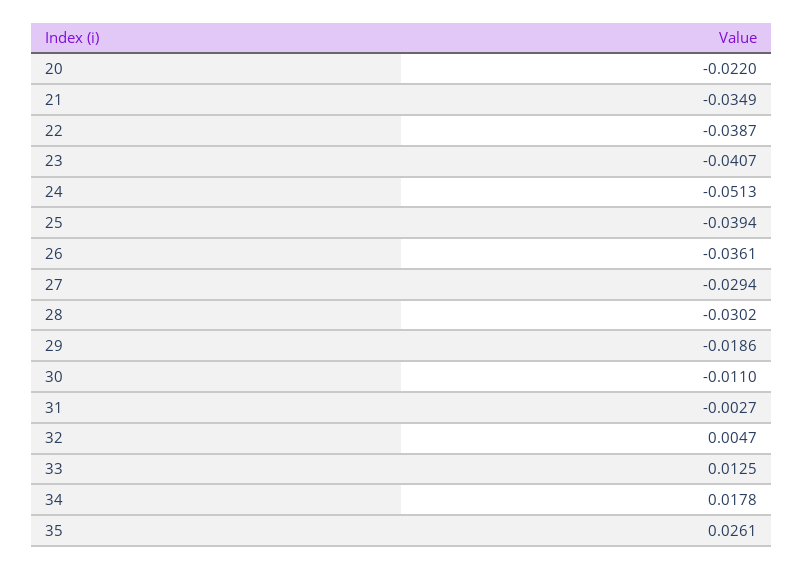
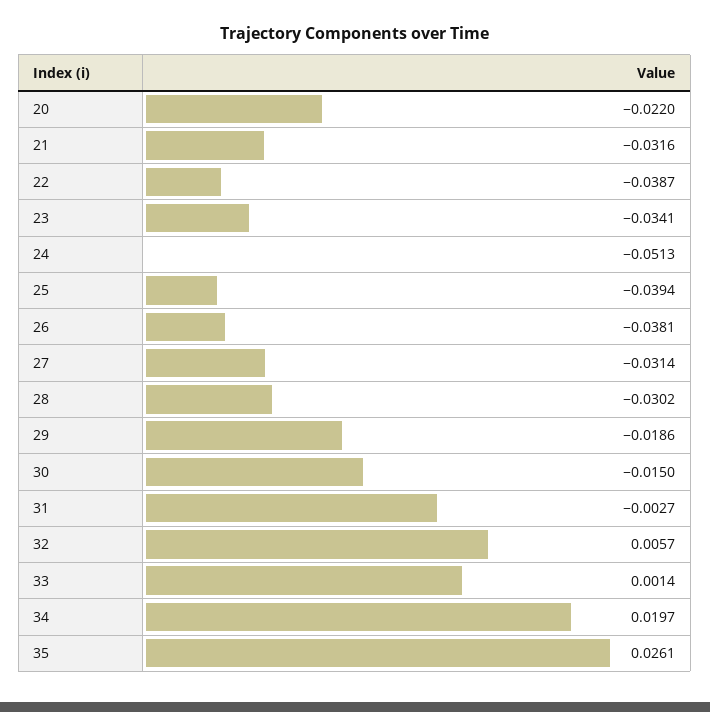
  {
    "20": -0.022,
-   "21": -0.0349,
+   "21": -0.0316,
    "22": -0.0387,
-   "23": -0.0407,
+   "23": -0.0341,
    "24": -0.0513,
    "25": -0.0394,
-   "26": -0.0361,
+   "26": -0.0381,
-   "27": -0.0294,
+   "27": -0.0314,
    "28": -0.0302,
    "29": -0.0186,
-   "30": -0.011,
+   "30": -0.015,
    "31": -0.0027,
-   "32": 0.0047,
+   "32": 0.0057,
-   "33": 0.0125,
+   "33": 0.0014,
-   "34": 0.0178,
+   "34": 0.0197,
    "35": 0.0261
  }

